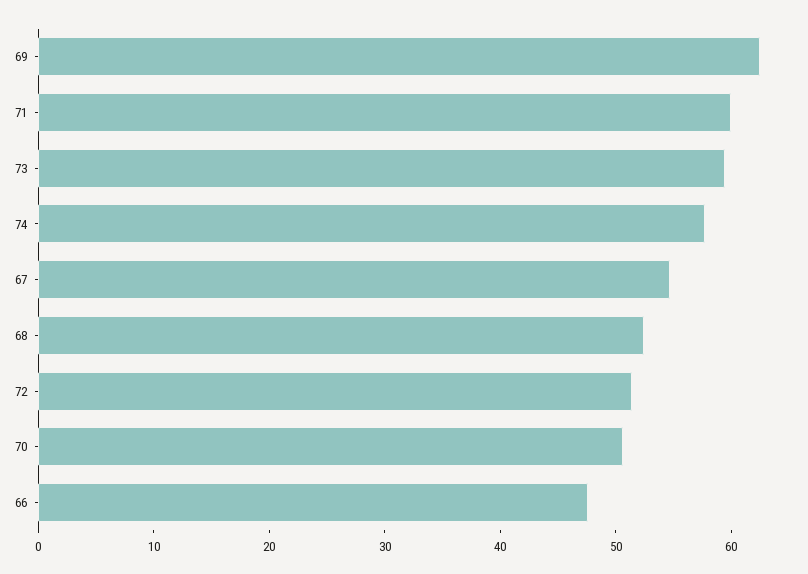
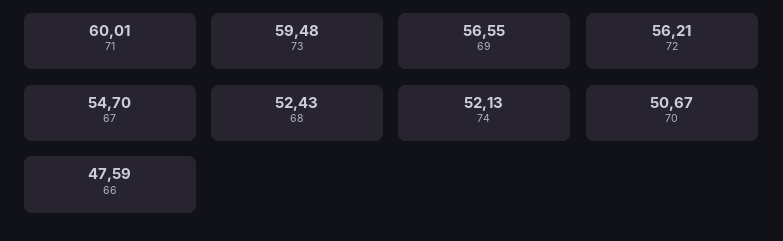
  {
-   "69": 62,
+   "69": 56.55,
    "71": 60.01,
    "73": 59.48,
-   "74": 58,
+   "74": 52.13,
    "67": 54.7,
    "68": 52.43,
-   "72": 52,
+   "72": 56.21,
    "70": 50.67,
    "66": 47.59
  }

